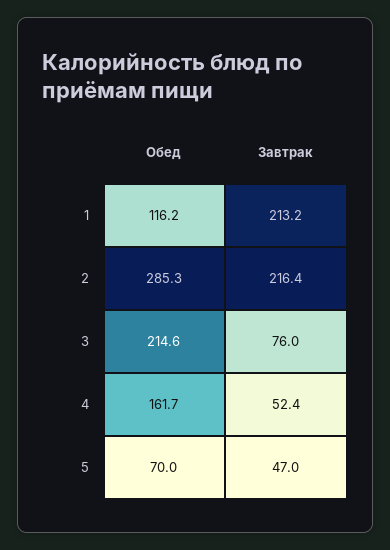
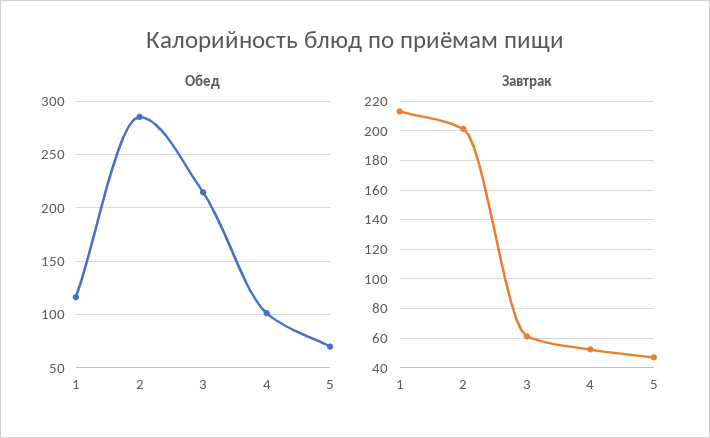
  {
    "Обед": {
      "1": 116.2,
      "2": 285.3,
      "3": 214.6,
-     "4": 161.7,
+     "4": 100,
      "5": 70
    },
    "Завтрак": {
      "1": 213.2,
-     "2": 216.4,
+     "2": 200,
-     "3": 76,
+     "3": 60,
      "4": 52.4,
      "5": 47
    }
  }

